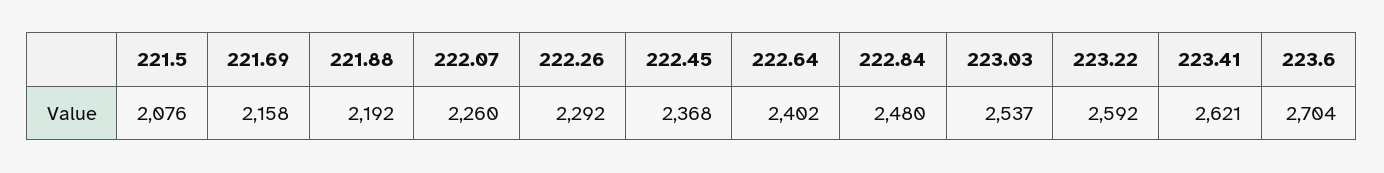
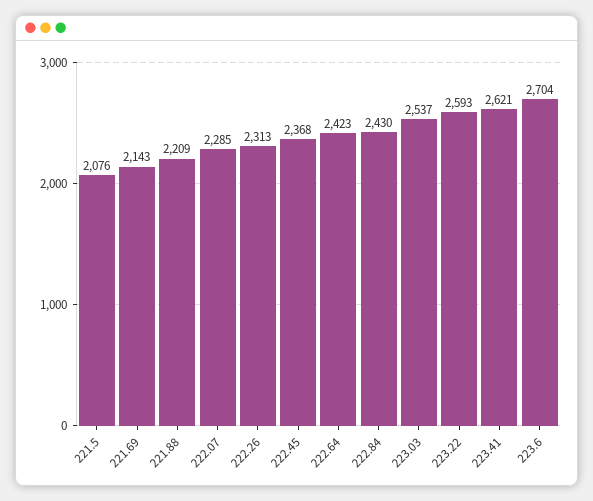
  {
    "221.5": 2076,
-   "221.69": 2158,
+   "221.69": 2143,
-   "221.88": 2192,
+   "221.88": 2209,
-   "222.07": 2260,
+   "222.07": 2285,
-   "222.26": 2292,
+   "222.26": 2313,
    "222.45": 2368,
-   "222.64": 2402,
+   "222.64": 2423,
-   "222.84": 2480,
+   "222.84": 2430,
    "223.03": 2537,
-   "223.22": 2592,
+   "223.22": 2593,
    "223.41": 2621,
    "223.6": 2704
  }

